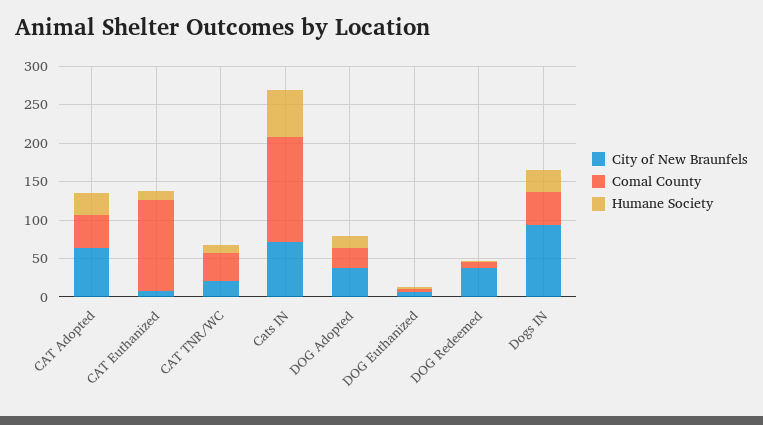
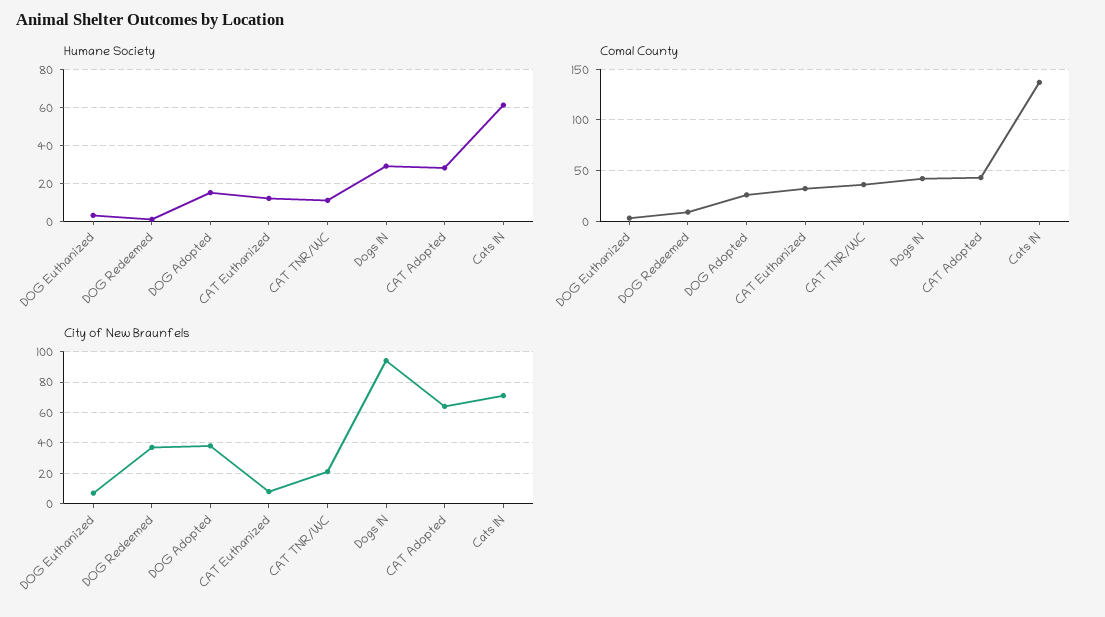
  {
    "City of New Braunfels": {
      "CAT Adopted": 65,
      "CAT Euthanized": 10,
      "CAT TNR/WC": 20,
      "Cats IN": 70,
      "DOG Adopted": 40,
      "DOG Euthanized": 5,
      "DOG Redeemed": 35,
      "Dogs IN": 95
    },
    "Comal County": {
      "CAT Adopted": 40,
-     "CAT Euthanized": 125,
+     "CAT Euthanized": 30,
      "CAT TNR/WC": 40,
      "Cats IN": 140,
      "DOG Adopted": 30,
      "DOG Euthanized": 0,
      "DOG Redeemed": 10,
      "Dogs IN": 40
    },
    "Humane Society": {
      "CAT Adopted": 30,
      "CAT Euthanized": 10,
      "CAT TNR/WC": 10,
      "Cats IN": 60,
      "DOG Adopted": 15,
      "DOG Euthanized": 5,
      "DOG Redeemed": 0,
      "Dogs IN": 30
    }
  }

